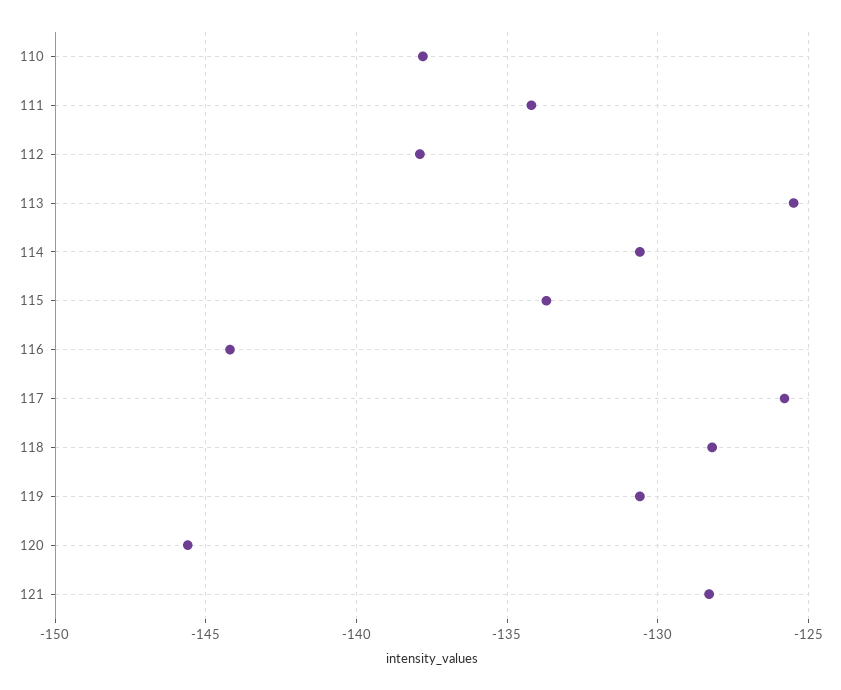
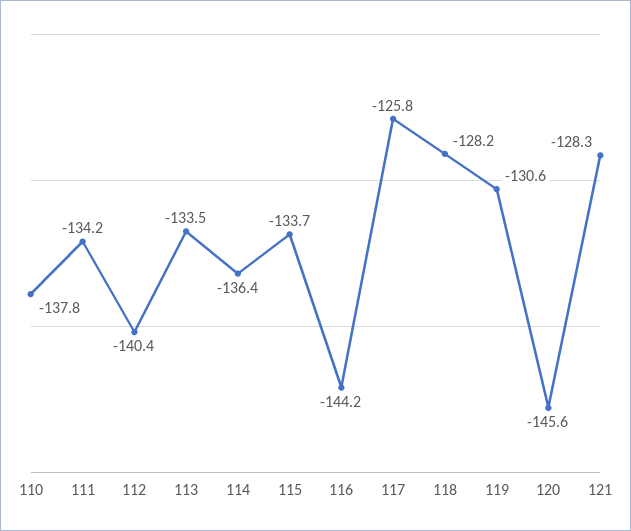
  {
    "110": -137.8,
    "111": -134.2,
-   "112": -138,
+   "112": -140.4,
-   "113": -125.5,
+   "113": -133.5,
-   "114": -130.5,
+   "114": -136.4,
    "115": -133.7,
    "116": -144.2,
    "117": -125.8,
    "118": -128.2,
    "119": -130.6,
    "120": -145.6,
    "121": -128.3
  }

